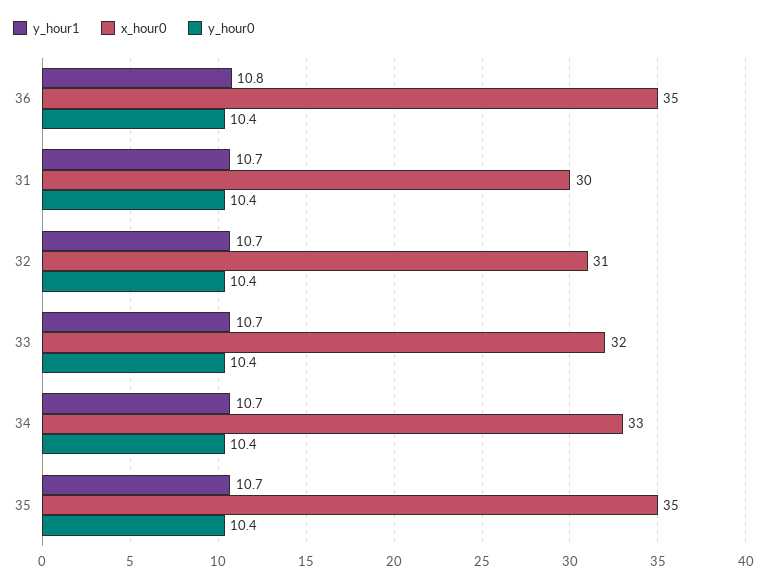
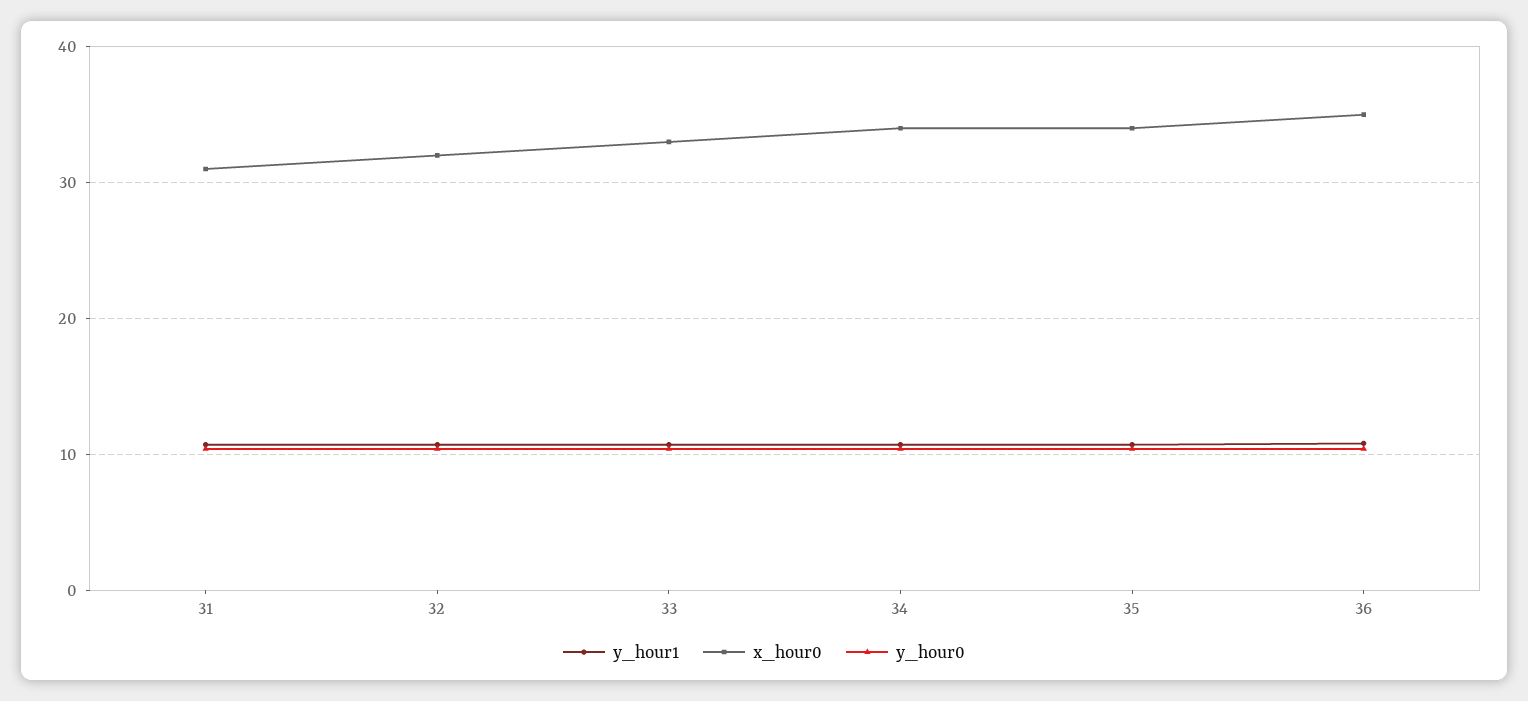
  {
    "y_hour1": {
      "36": 10.8,
      "31": 10.7,
      "32": 10.7,
      "33": 10.7,
      "34": 10.7,
      "35": 10.7
    },
    "x_hour0": {
      "36": 35,
-     "31": 30,
+     "31": 31,
-     "32": 31,
+     "32": 32,
-     "33": 32,
+     "33": 33,
-     "34": 33,
+     "34": 34,
-     "35": 35
+     "35": 34
    },
    "y_hour0": {
      "36": 10.4,
      "31": 10.4,
      "32": 10.4,
      "33": 10.4,
      "34": 10.4,
      "35": 10.4
    }
  }

